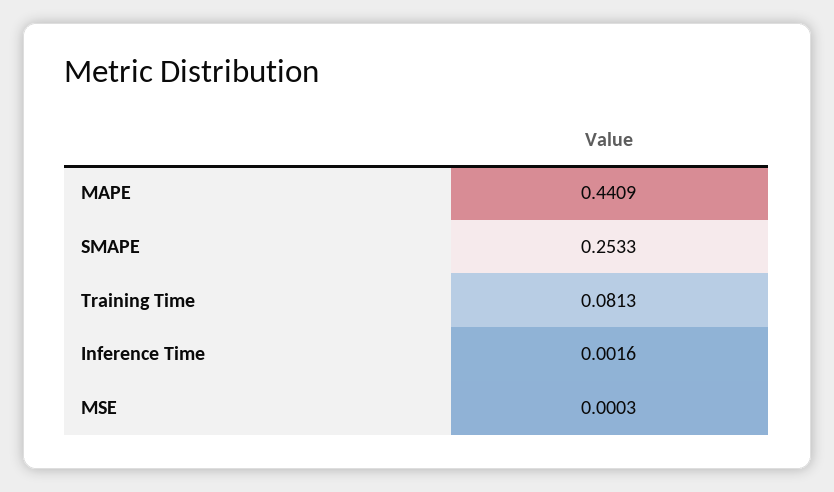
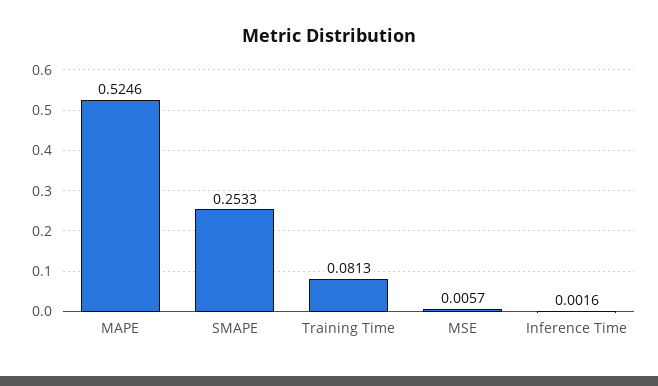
  {
-   "MAPE": 0.4409,
+   "MAPE": 0.5246,
    "SMAPE": 0.2533,
    "Training Time": 0.0813,
    "Inference Time": 0.0016,
-   "MSE": 0.0003
+   "MSE": 0.0057
  }

